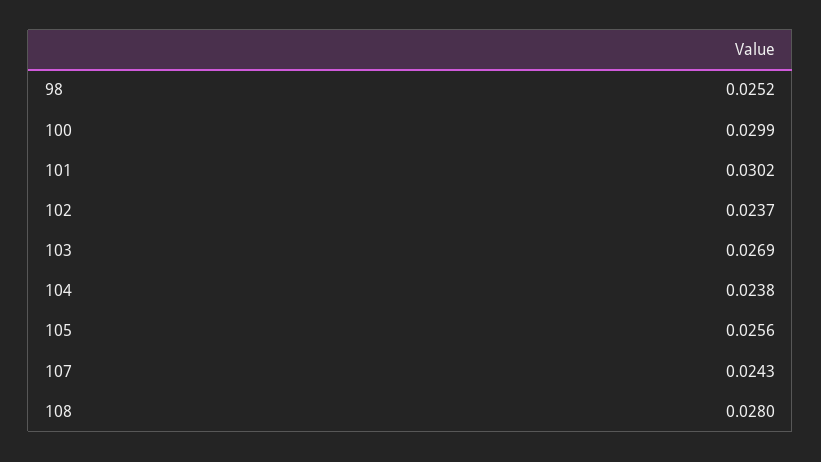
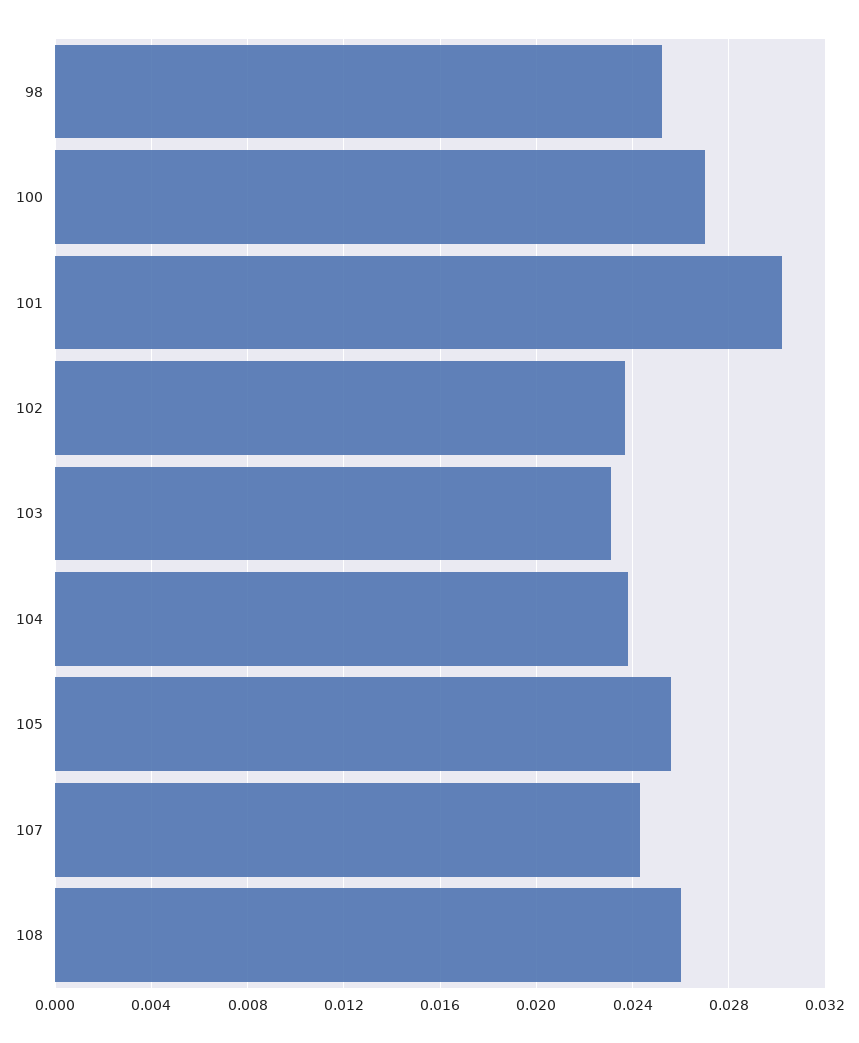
  {
    "98": 0.0252,
-   "100": 0.0299,
+   "100": 0.027,
    "101": 0.0302,
    "102": 0.0237,
-   "103": 0.0269,
+   "103": 0.023,
    "104": 0.0238,
    "105": 0.0256,
    "107": 0.0243,
-   "108": 0.028
+   "108": 0.026
  }

